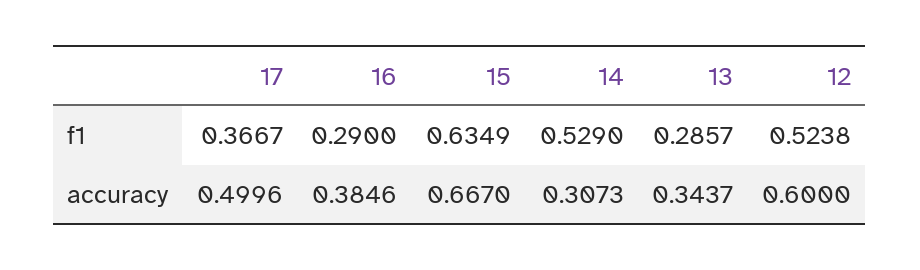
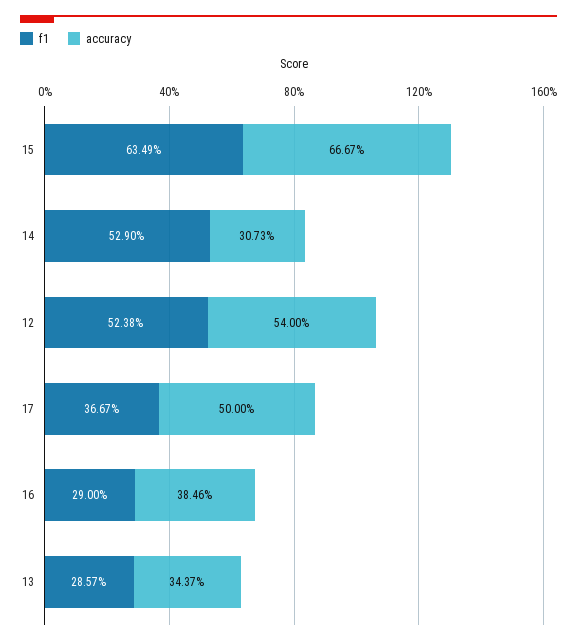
  {
    "f1": {
      "17": 0.3667,
      "16": 0.29,
      "15": 0.6349,
      "14": 0.529,
      "13": 0.2857,
      "12": 0.5238
    },
    "accuracy": {
-     "17": 0.4996,
+     "17": 0.5,
      "16": 0.3846,
-     "15": 0.667,
+     "15": 0.6667,
      "14": 0.3073,
      "13": 0.3437,
-     "12": 0.6
+     "12": 0.54
    }
  }

